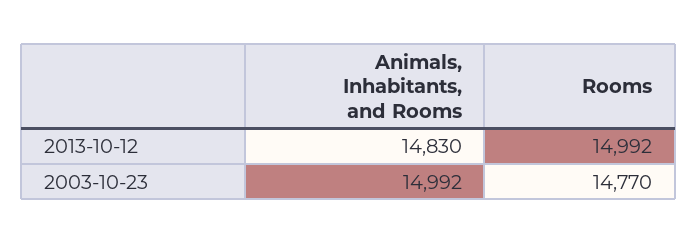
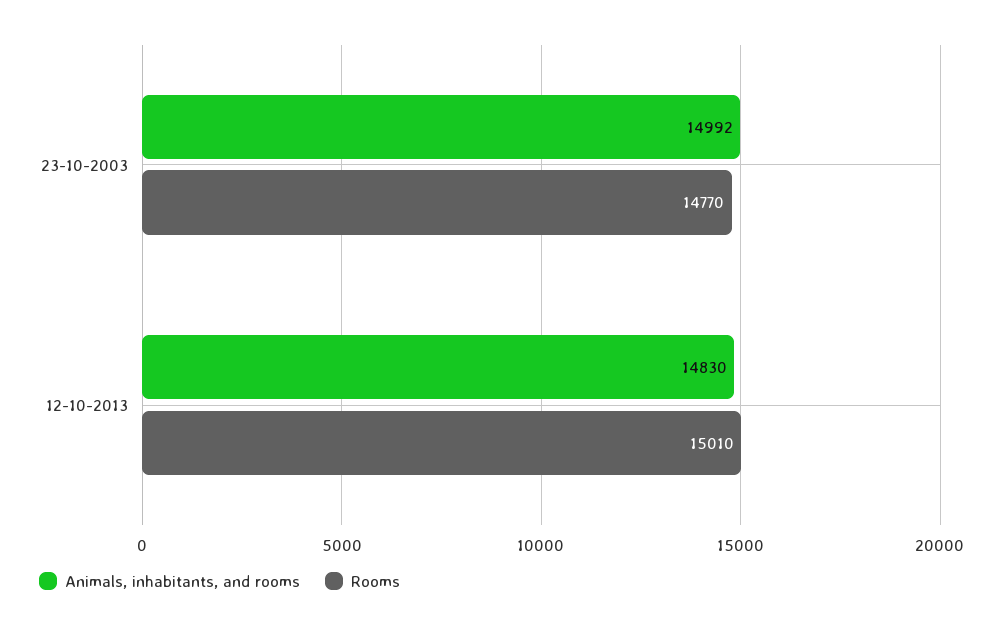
  {
    "Animals, Inhabitants, and Rooms": {
      "2013-10-12": 14830,
      "2003-10-23": 14992
    },
    "Rooms": {
-     "2013-10-12": 14992,
+     "2013-10-12": 15010,
      "2003-10-23": 14770
    }
  }

